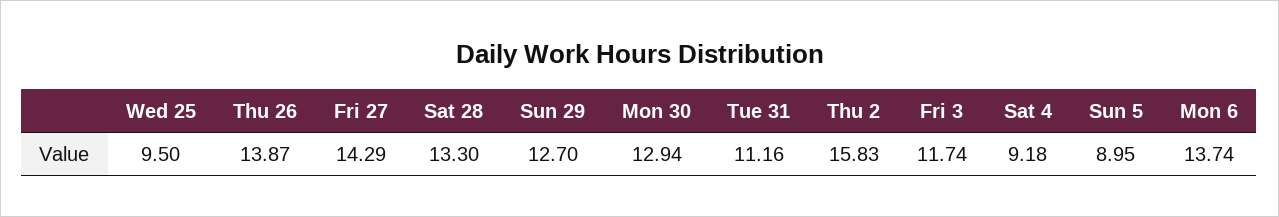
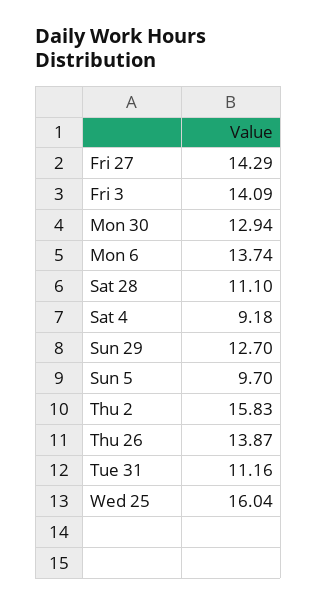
  {
-   "Wed 25": 9.5,
+   "Wed 25": 16.04,
    "Thu 26": 13.87,
    "Fri 27": 14.29,
-   "Sat 28": 13.3,
+   "Sat 28": 11.1,
    "Sun 29": 12.7,
    "Mon 30": 12.94,
    "Tue 31": 11.16,
    "Thu 2": 15.83,
-   "Fri 3": 11.74,
+   "Fri 3": 14.09,
    "Sat 4": 9.18,
-   "Sun 5": 8.95,
+   "Sun 5": 9.7,
    "Mon 6": 13.74
  }

